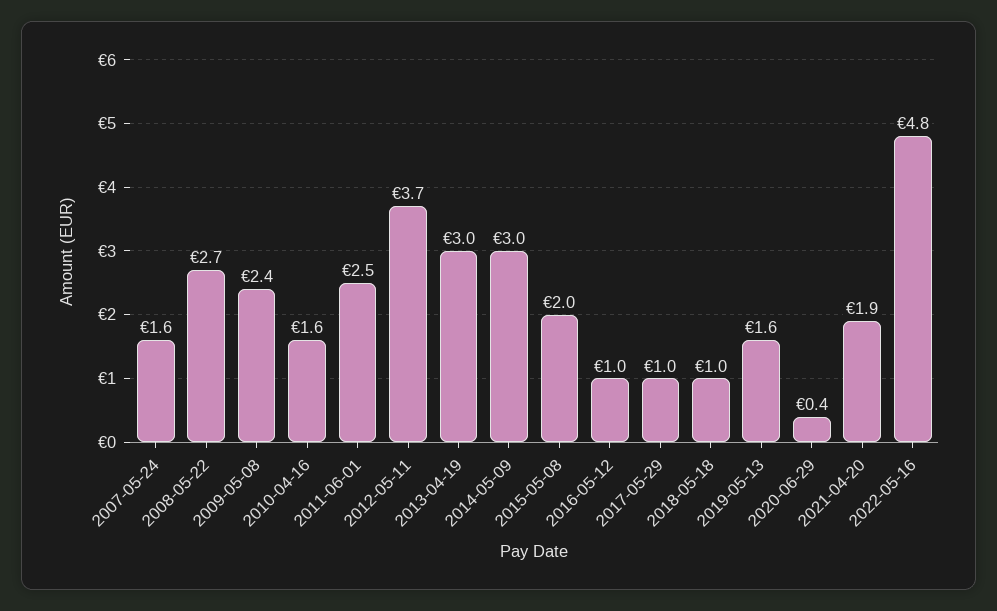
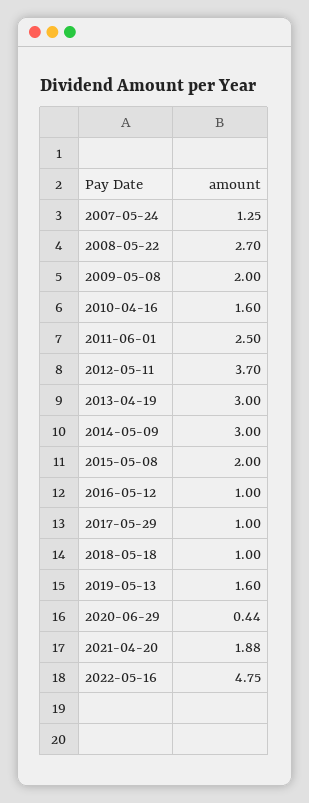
  {
-   "2007-05-24": 1.6,
+   "2007-05-24": 1.25,
    "2008-05-22": 2.7,
-   "2009-05-08": 2.4,
+   "2009-05-08": 2,
    "2010-04-16": 1.6,
    "2011-06-01": 2.5,
    "2012-05-11": 3.7,
    "2013-04-19": 3,
    "2014-05-09": 3,
    "2015-05-08": 2,
    "2016-05-12": 1,
    "2017-05-29": 1,
    "2018-05-18": 1,
    "2019-05-13": 1.6,
    "2020-06-29": 0.44,
    "2021-04-20": 1.88,
    "2022-05-16": 4.75
  }

